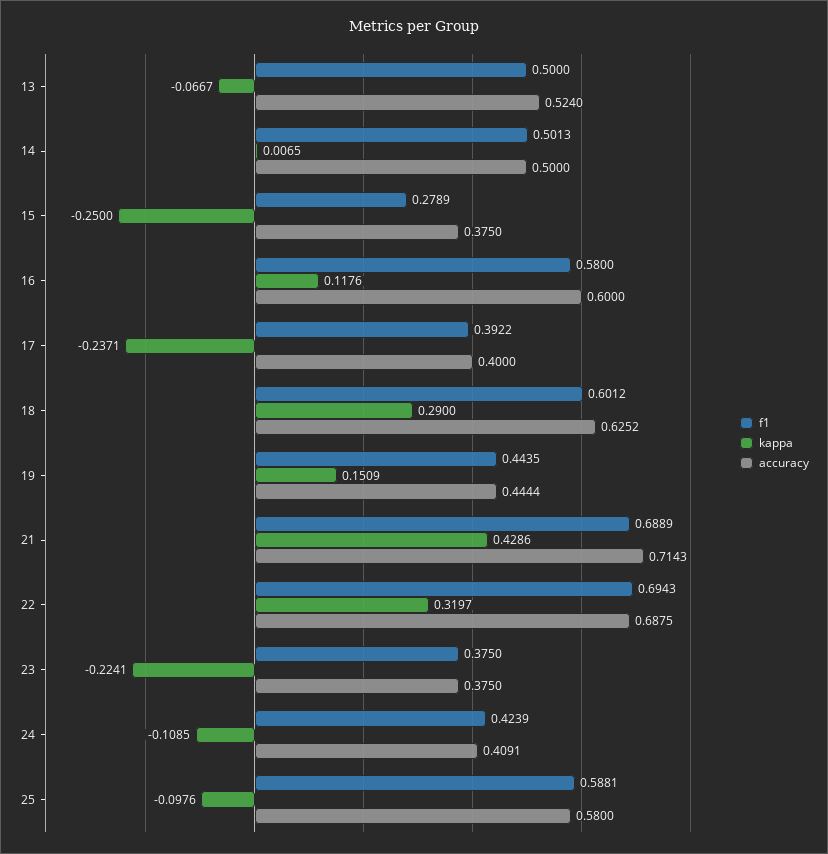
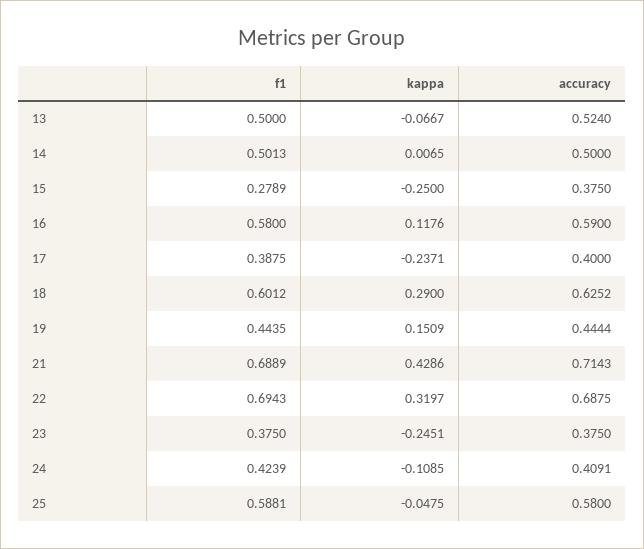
  {
    "f1": {
      "13": 0.5,
      "14": 0.5013,
      "15": 0.2789,
      "16": 0.58,
-     "17": 0.3922,
+     "17": 0.3875,
      "18": 0.6012,
      "19": 0.4435,
      "21": 0.6889,
      "22": 0.6943,
      "23": 0.375,
      "24": 0.4239,
      "25": 0.5881
    },
    "kappa": {
      "13": -0.0667,
      "14": 0.0065,
      "15": -0.25,
      "16": 0.1176,
      "17": -0.2371,
      "18": 0.29,
      "19": 0.1509,
      "21": 0.4286,
      "22": 0.3197,
-     "23": -0.2241,
+     "23": -0.2451,
      "24": -0.1085,
-     "25": -0.0976
+     "25": -0.0475
    },
    "accuracy": {
      "13": 0.524,
      "14": 0.5,
      "15": 0.375,
-     "16": 0.6,
+     "16": 0.59,
      "17": 0.4,
      "18": 0.6252,
      "19": 0.4444,
      "21": 0.7143,
      "22": 0.6875,
      "23": 0.375,
      "24": 0.4091,
      "25": 0.58
    }
  }

